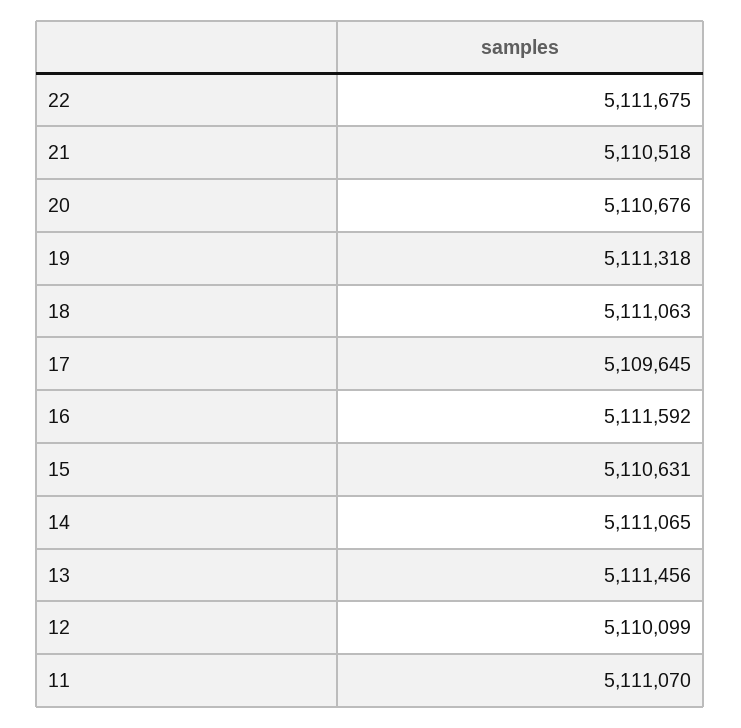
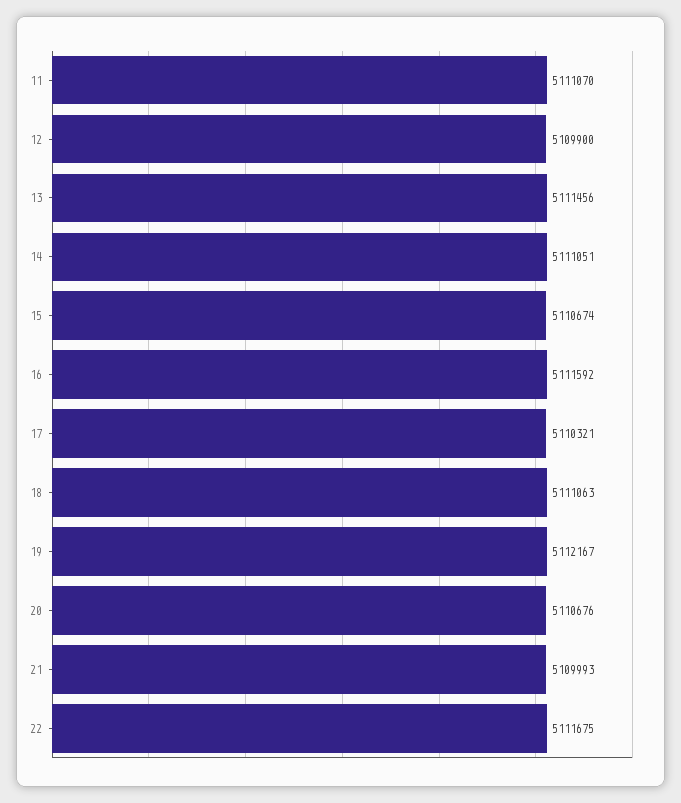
  {
    "22": 5111675,
-   "21": 5110518,
+   "21": 5109993,
    "20": 5110676,
-   "19": 5111318,
+   "19": 5112167,
    "18": 5111063,
-   "17": 5109645,
+   "17": 5110321,
    "16": 5111592,
-   "15": 5110631,
+   "15": 5110674,
-   "14": 5111065,
+   "14": 5111051,
    "13": 5111456,
-   "12": 5110099,
+   "12": 5109900,
    "11": 5111070
  }

